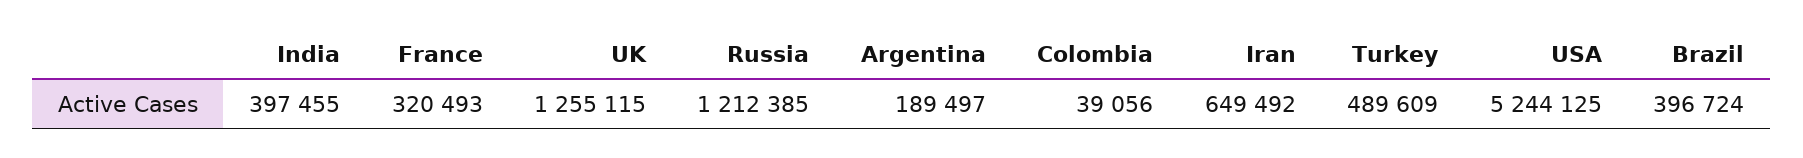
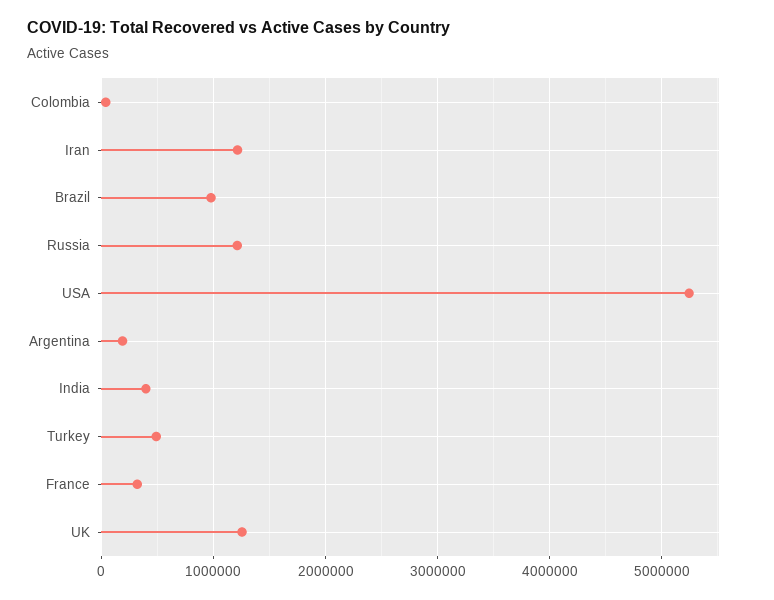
  {
    "India": 397455,
    "France": 320493,
    "UK": 1255115,
    "Russia": 1212385,
    "Argentina": 189497,
    "Colombia": 39056,
-   "Iran": 649492,
+   "Iran": 1200000,
    "Turkey": 489609,
    "USA": 5244125,
-   "Brazil": 396724
+   "Brazil": 1000000
  }

